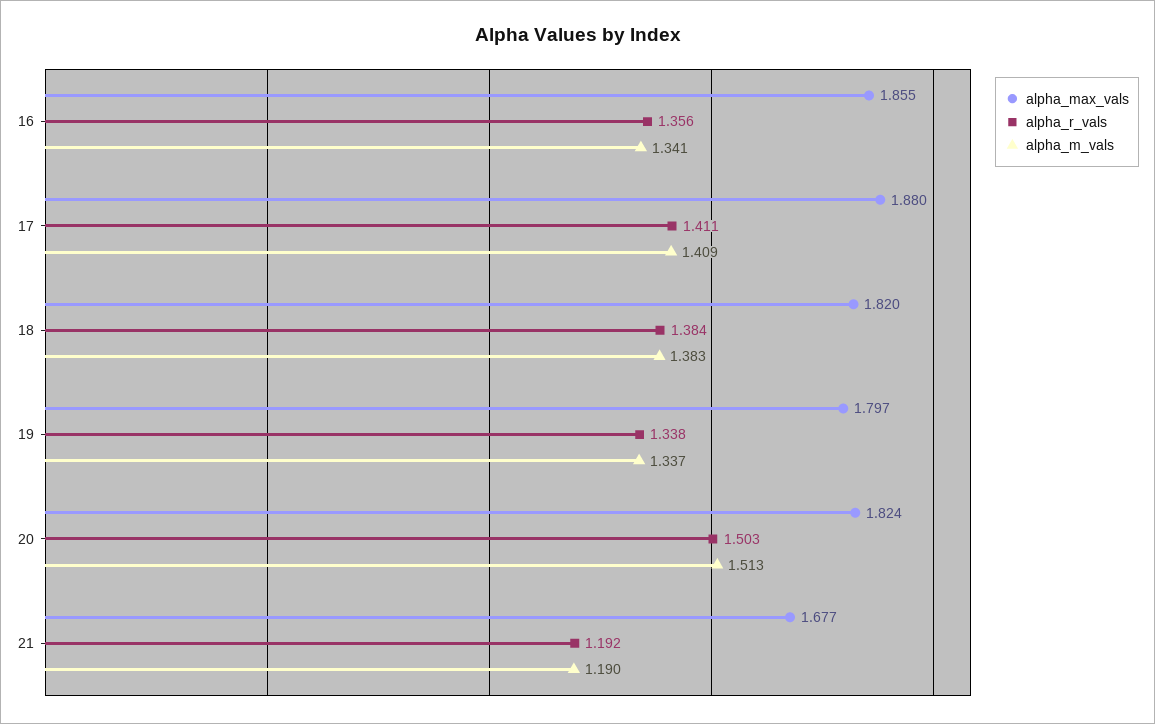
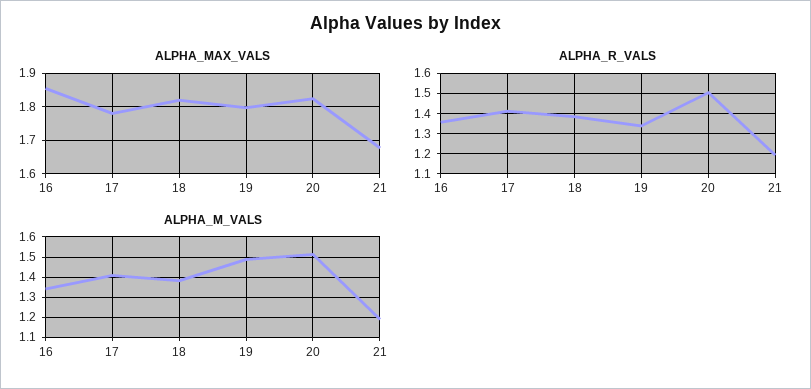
  {
    "alpha_max_vals": {
      "16": 1.855,
-     "17": 1.88,
+     "17": 1.78,
      "18": 1.82,
      "19": 1.797,
      "20": 1.824,
      "21": 1.677
    },
    "alpha_r_vals": {
      "16": 1.356,
      "17": 1.411,
      "18": 1.384,
      "19": 1.338,
      "20": 1.503,
      "21": 1.192
    },
    "alpha_m_vals": {
      "16": 1.341,
      "17": 1.409,
      "18": 1.383,
-     "19": 1.337,
+     "19": 1.5,
      "20": 1.513,
      "21": 1.19
    }
  }

